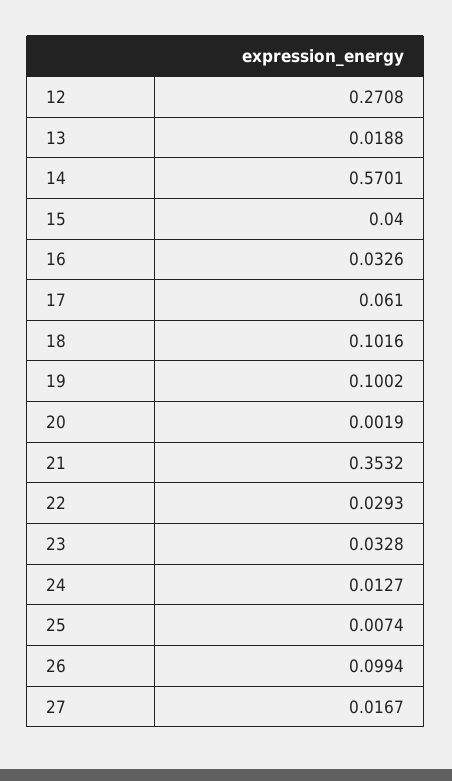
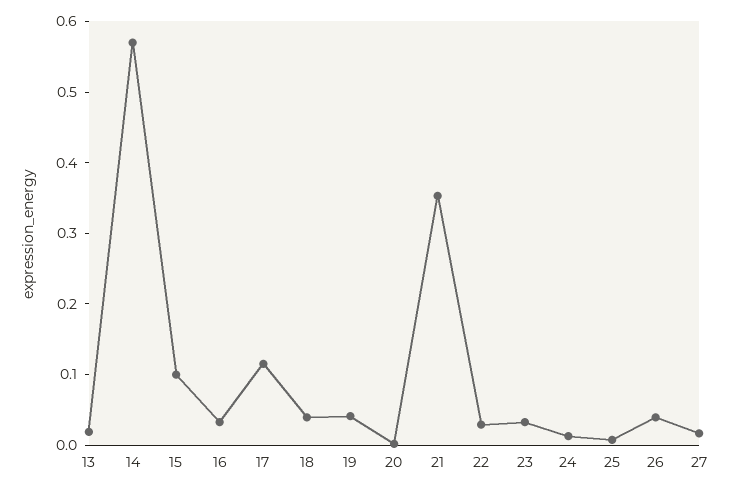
  {
-   "12": 0.2708,
    "13": 0.0188,
    "14": 0.5701,
-   "15": 0.04,
+   "15": 0.1,
    "16": 0.0326,
-   "17": 0.061,
+   "17": 0.12,
-   "18": 0.1016,
+   "18": 0.04,
-   "19": 0.1002,
+   "19": 0.04,
    "20": 0.0019,
    "21": 0.3532,
    "22": 0.0293,
    "23": 0.0328,
    "24": 0.0127,
    "25": 0.0074,
-   "26": 0.0994,
+   "26": 0.04,
    "27": 0.0167
  }

